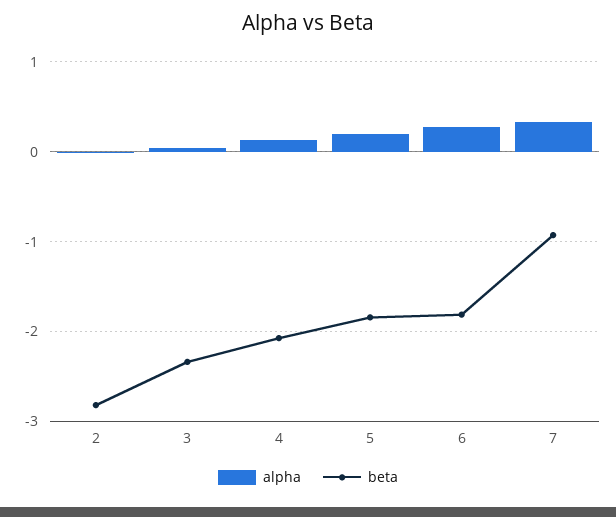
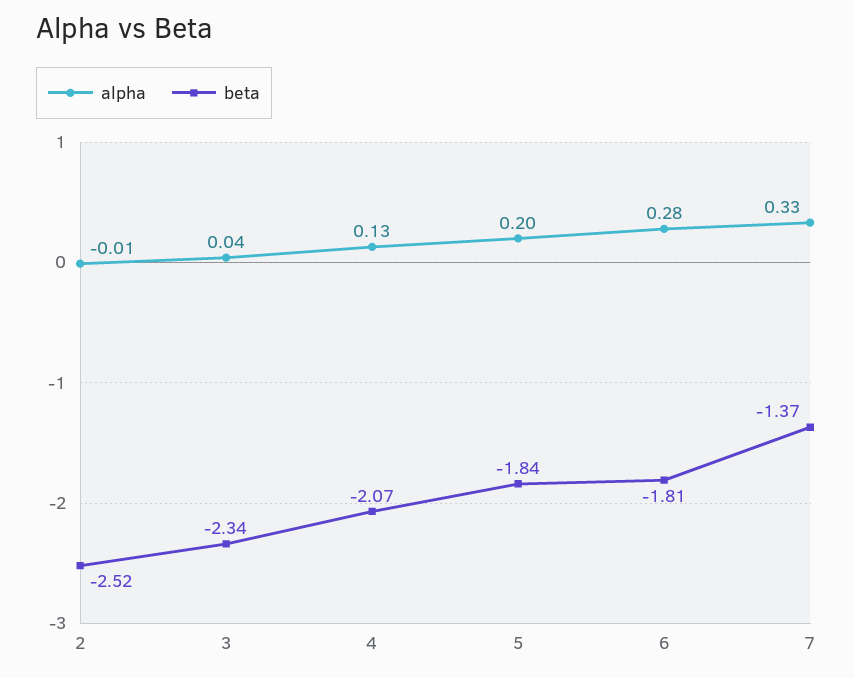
  {
    "alpha": {
      "2": -0.01,
      "3": 0.04,
      "4": 0.13,
      "5": 0.2,
      "6": 0.28,
      "7": 0.33
    },
    "beta": {
-     "2": -2.8,
+     "2": -2.52,
      "3": -2.34,
      "4": -2.07,
      "5": -1.84,
      "6": -1.81,
-     "7": -0.9
+     "7": -1.37
    }
  }

